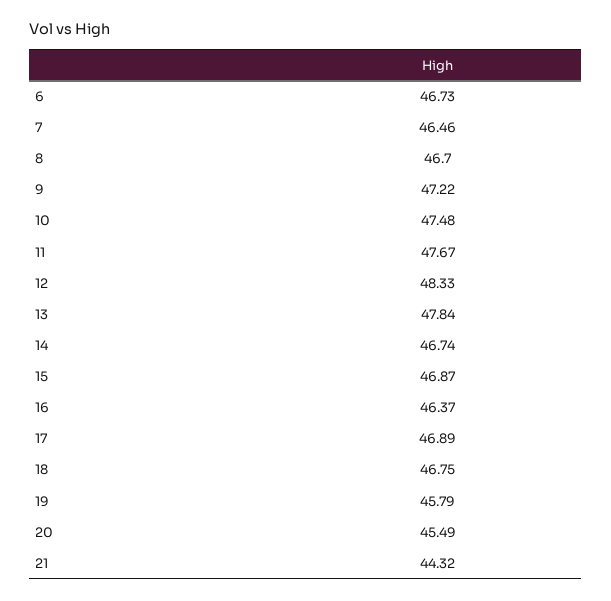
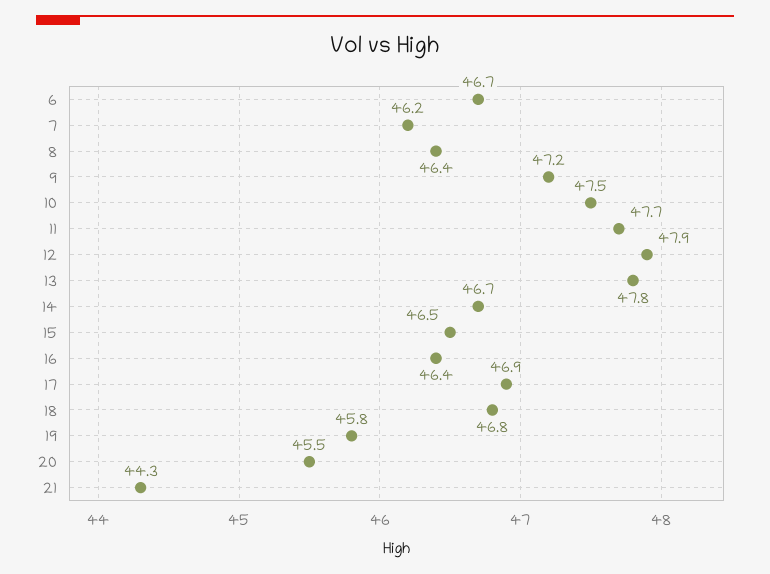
  {
    "6": 46.73,
-   "7": 46.46,
+   "7": 46.2,
-   "8": 46.7,
+   "8": 46.4,
    "9": 47.22,
    "10": 47.48,
    "11": 47.67,
-   "12": 48.33,
+   "12": 47.9,
    "13": 47.84,
    "14": 46.74,
-   "15": 46.87,
+   "15": 46.5,
    "16": 46.37,
    "17": 46.89,
    "18": 46.75,
    "19": 45.79,
    "20": 45.49,
    "21": 44.32
  }

